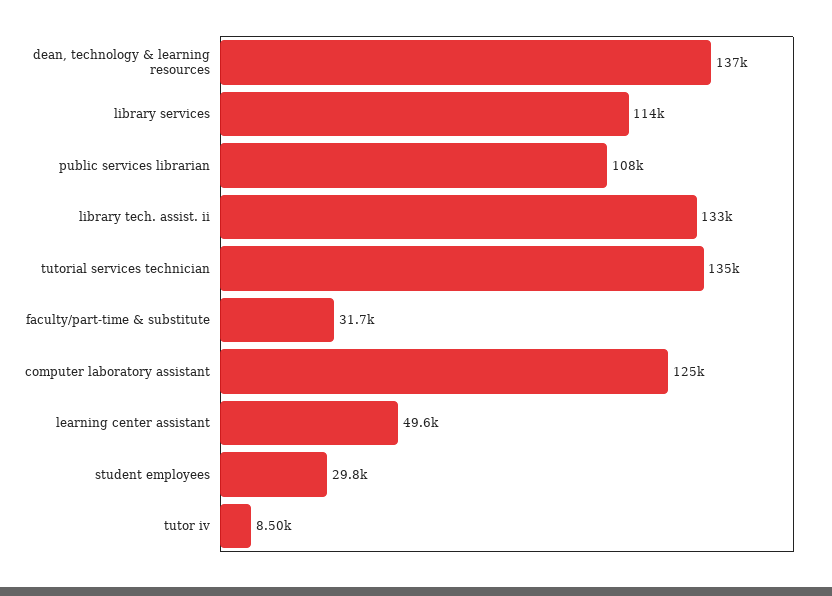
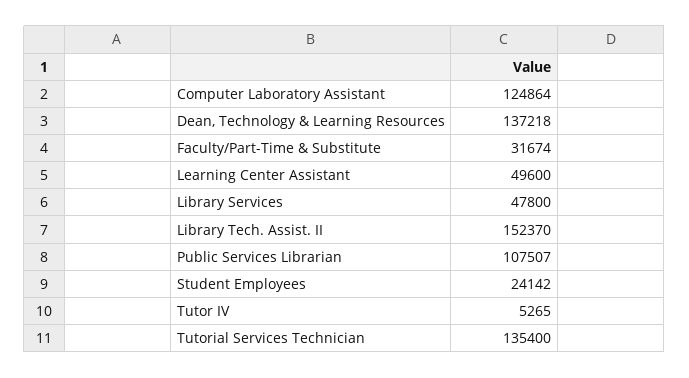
  {
    "dean, technology & learning resources": 137218,
-   "library services": 114000,
+   "library services": 47800,
    "public services librarian": 107507,
-   "library tech. assist. ii": 133000,
+   "library tech. assist. ii": 152370,
    "tutorial services technician": 135400,
    "faculty/part-time & substitute": 31674,
    "computer laboratory assistant": 124864,
    "learning center assistant": 49600,
-   "student employees": 29800,
+   "student employees": 24142,
-   "tutor iv": 8500
+   "tutor iv": 5265
  }

